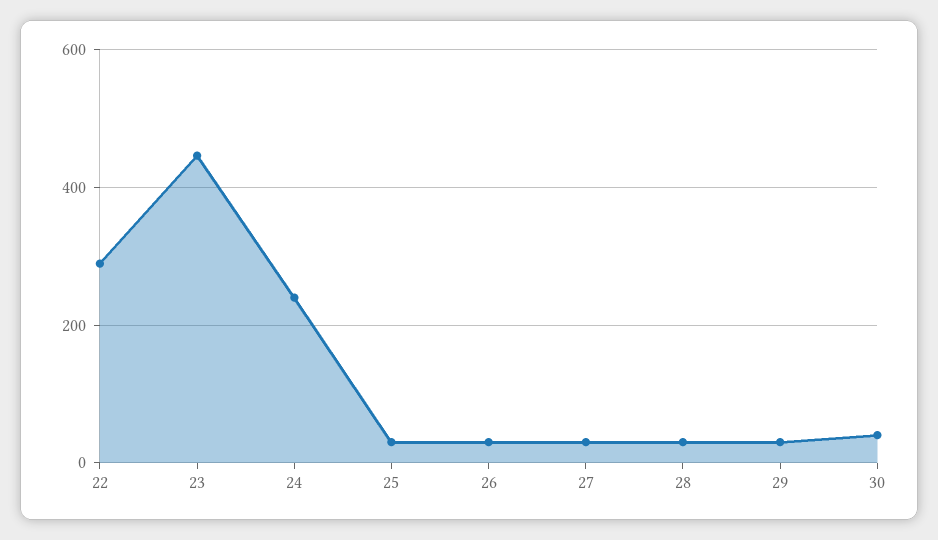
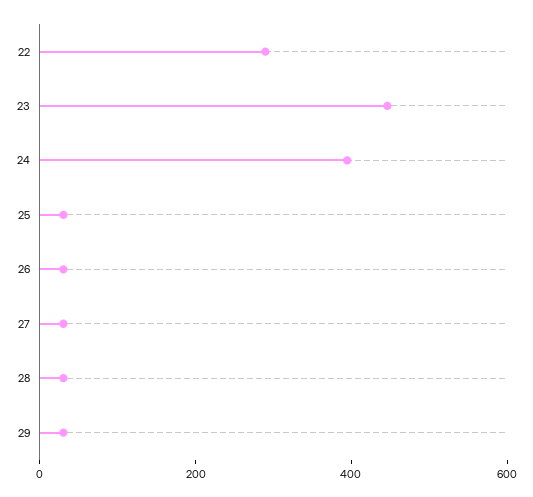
  {
    "22": 280,
    "23": 440,
-   "24": 240,
+   "24": 400,
    "25": 40,
    "26": 40,
    "27": 40,
    "28": 40,
-   "29": 40,
+   "29": 40
-   "30": 40
  }

